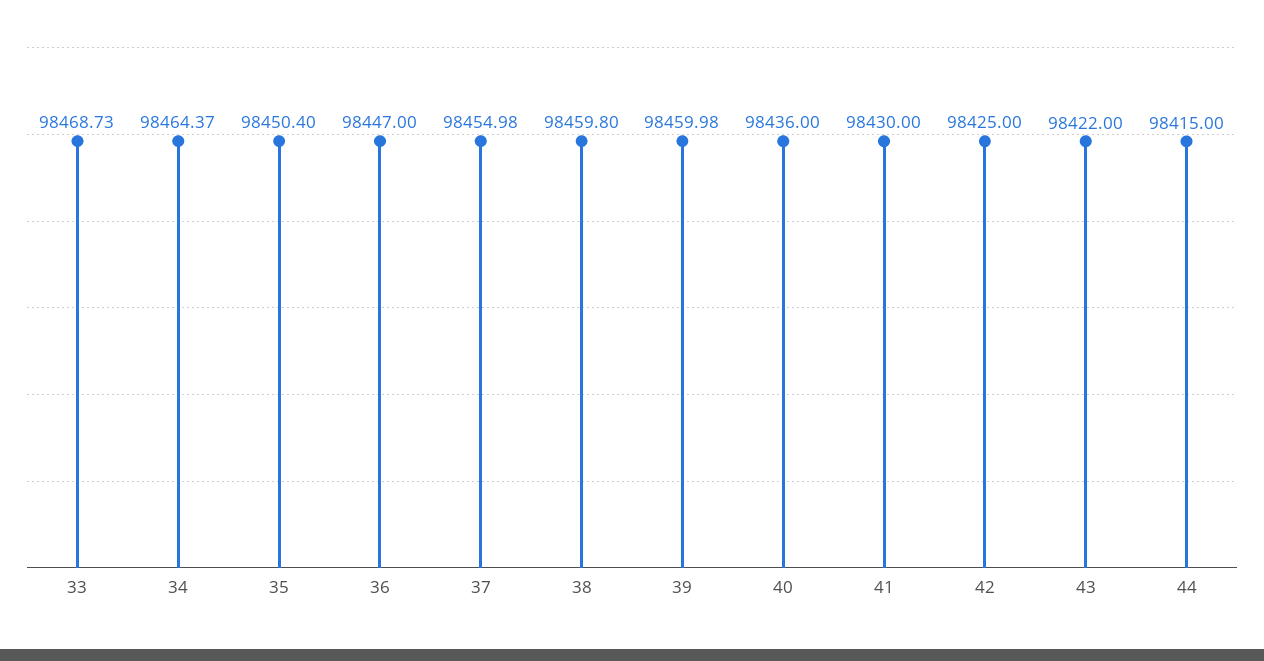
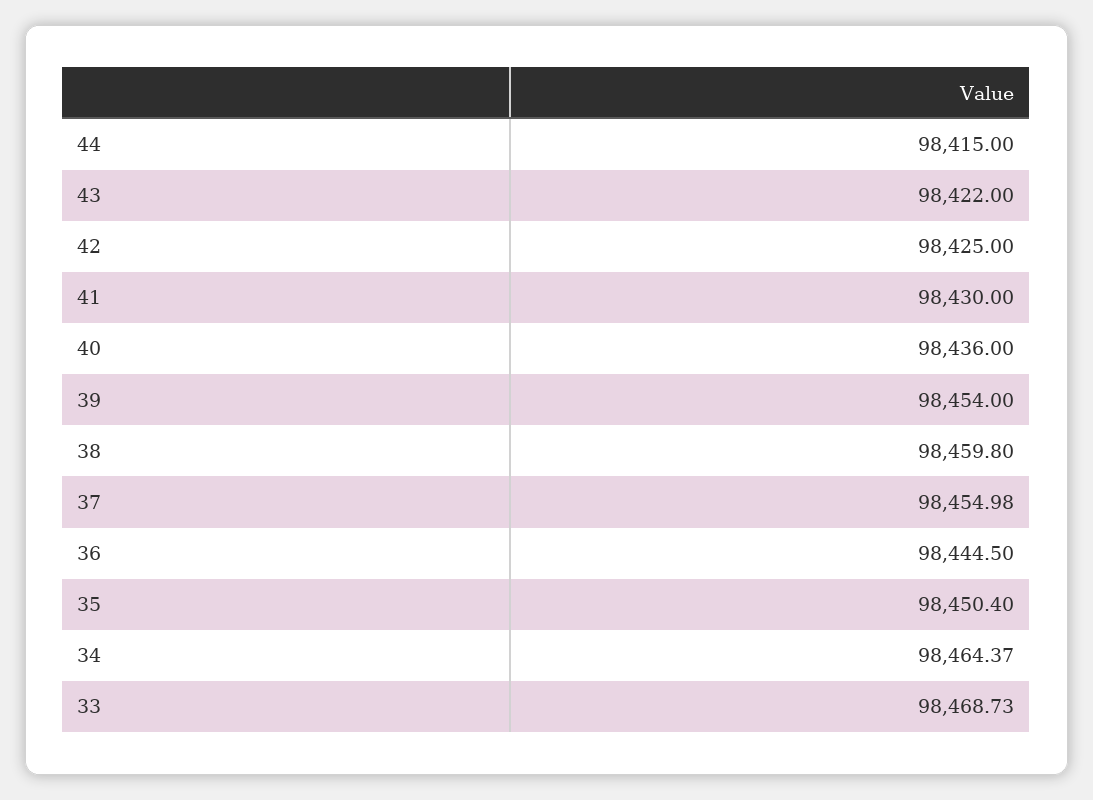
  {
    "33": 98468.73,
    "34": 98464.37,
    "35": 98450.4,
-   "36": 98447,
+   "36": 98444.5,
    "37": 98454.98,
    "38": 98459.8,
-   "39": 98459.98,
+   "39": 98454,
    "40": 98436,
    "41": 98430,
    "42": 98425,
    "43": 98422,
    "44": 98415
  }

